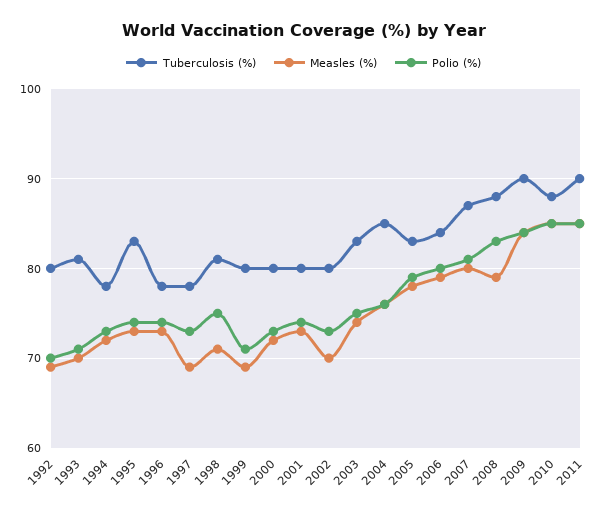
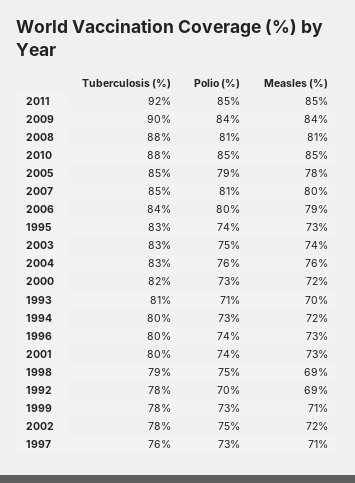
  {
    "Tuberculosis (%)": {
-     "1992": 80,
+     "1992": 78,
      "1993": 81,
-     "1994": 78,
+     "1994": 80,
      "1995": 83,
-     "1996": 78,
+     "1996": 80,
-     "1997": 78,
+     "1997": 76,
-     "1998": 81,
+     "1998": 79,
-     "1999": 80,
+     "1999": 78,
-     "2000": 80,
+     "2000": 82,
      "2001": 80,
-     "2002": 80,
+     "2002": 78,
      "2003": 83,
-     "2004": 85,
+     "2004": 83,
-     "2005": 83,
+     "2005": 85,
      "2006": 84,
-     "2007": 87,
+     "2007": 85,
      "2008": 88,
      "2009": 90,
      "2010": 88,
-     "2011": 90
+     "2011": 92
    },
    "Measles (%)": {
      "1992": 69,
      "1993": 70,
      "1994": 72,
      "1995": 73,
      "1996": 73,
-     "1997": 69,
+     "1997": 71,
-     "1998": 71,
+     "1998": 69,
-     "1999": 69,
+     "1999": 71,
      "2000": 72,
      "2001": 73,
-     "2002": 70,
+     "2002": 72,
      "2003": 74,
      "2004": 76,
      "2005": 78,
      "2006": 79,
      "2007": 80,
-     "2008": 79,
+     "2008": 81,
      "2009": 84,
      "2010": 85,
      "2011": 85
    },
    "Polio (%)": {
      "1992": 70,
      "1993": 71,
      "1994": 73,
      "1995": 74,
      "1996": 74,
      "1997": 73,
      "1998": 75,
-     "1999": 71,
+     "1999": 73,
      "2000": 73,
      "2001": 74,
-     "2002": 73,
+     "2002": 75,
      "2003": 75,
      "2004": 76,
      "2005": 79,
      "2006": 80,
      "2007": 81,
-     "2008": 83,
+     "2008": 81,
      "2009": 84,
      "2010": 85,
      "2011": 85
    }
  }

